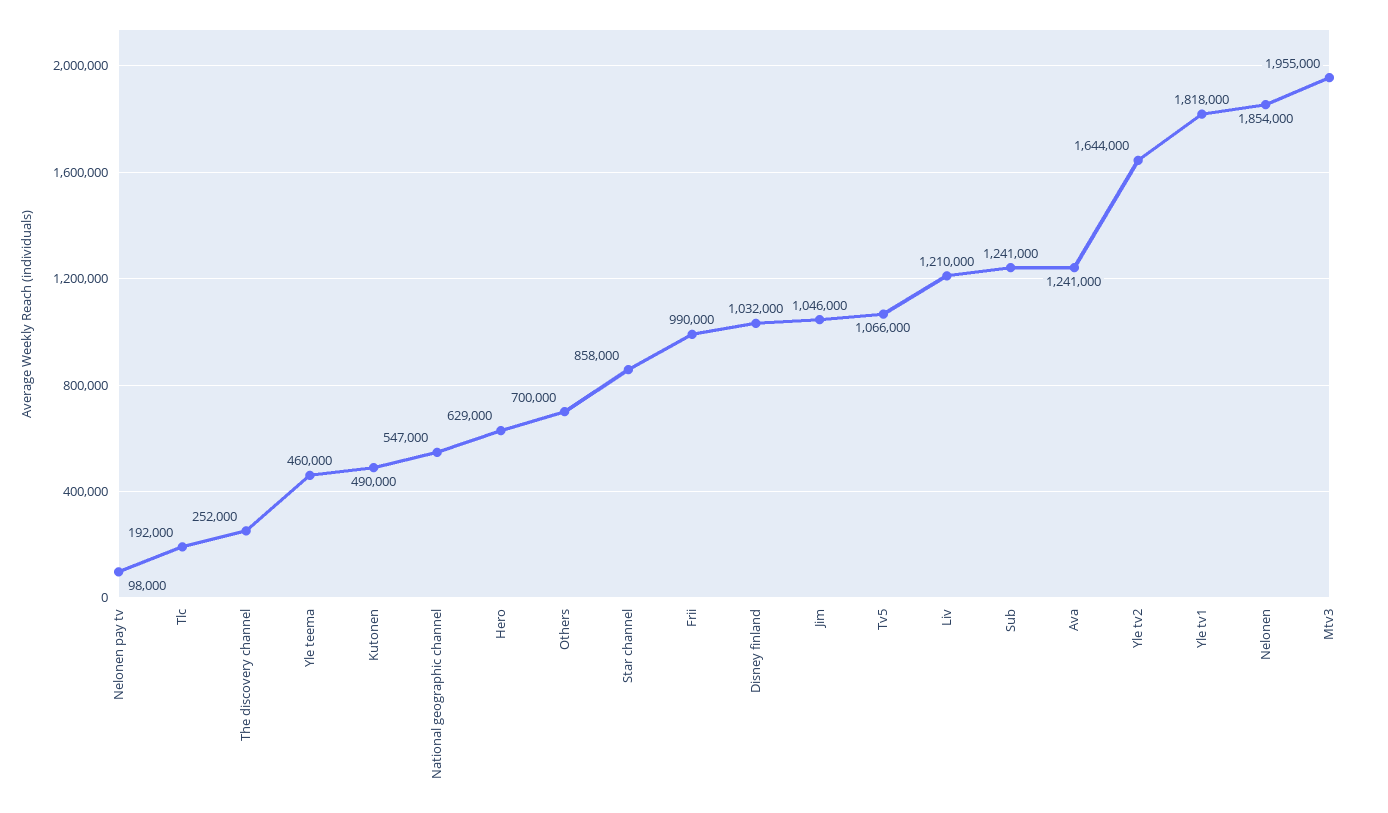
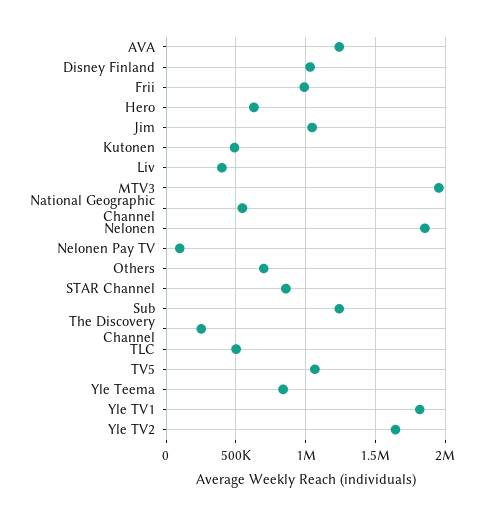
  {
    "Nelonen pay tv": 98000,
-   "Tlc": 192000,
+   "Tlc": 500000,
    "The discovery channel": 252000,
-   "Yle teema": 460000,
+   "Yle teema": 850000,
    "Kutonen": 490000,
    "National geographic channel": 547000,
    "Hero": 629000,
    "Others": 700000,
    "Star channel": 858000,
    "Frii": 990000,
    "Disney finland": 1032000,
    "Jim": 1046000,
    "Tv5": 1066000,
-   "Liv": 1210000,
+   "Liv": 400000,
    "Sub": 1241000,
    "Ava": 1241000,
    "Yle tv2": 1644000,
    "Yle tv1": 1818000,
    "Nelonen": 1854000,
    "Mtv3": 1955000
  }

